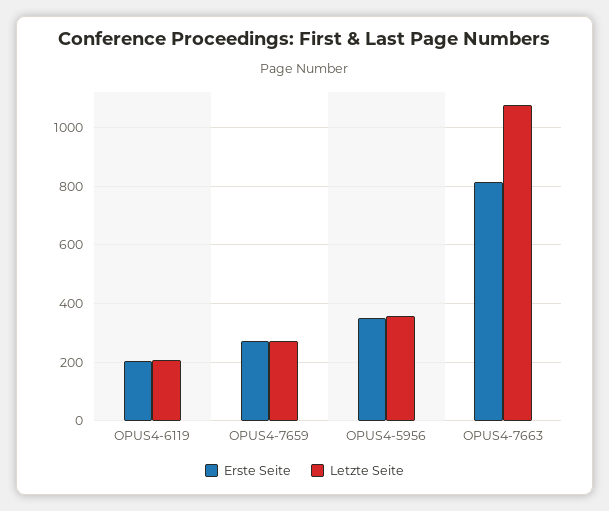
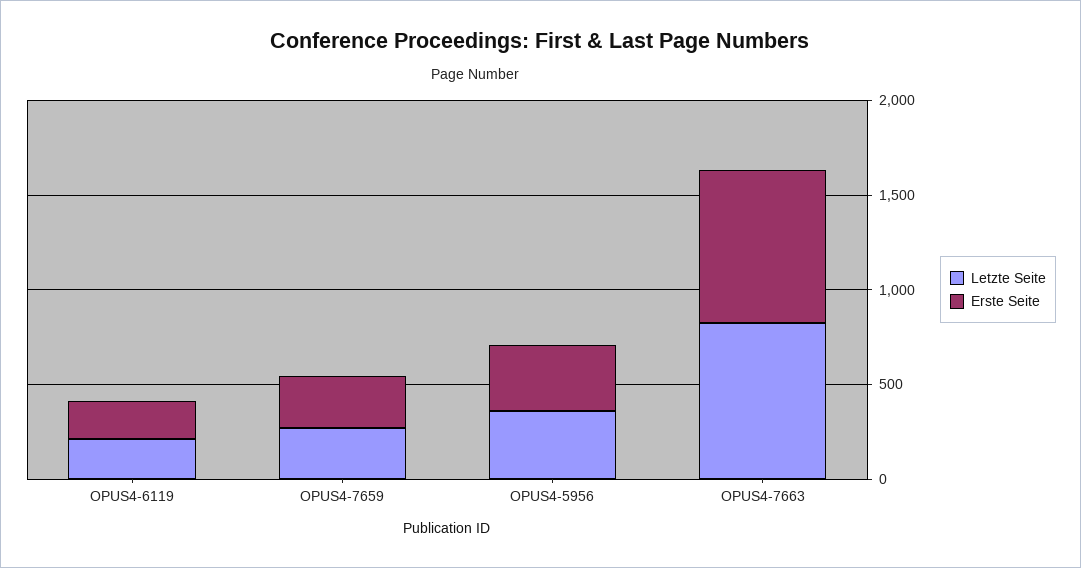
  {
    "Erste Seite": {
      "OPUS4-6119": 200,
      "OPUS4-7659": 275,
      "OPUS4-5956": 350,
      "OPUS4-7663": 825
    },
    "Letzte Seite": {
      "OPUS4-6119": 200,
      "OPUS4-7659": 275,
      "OPUS4-5956": 350,
-     "OPUS4-7663": 1075
+     "OPUS4-7663": 800
    }
  }

